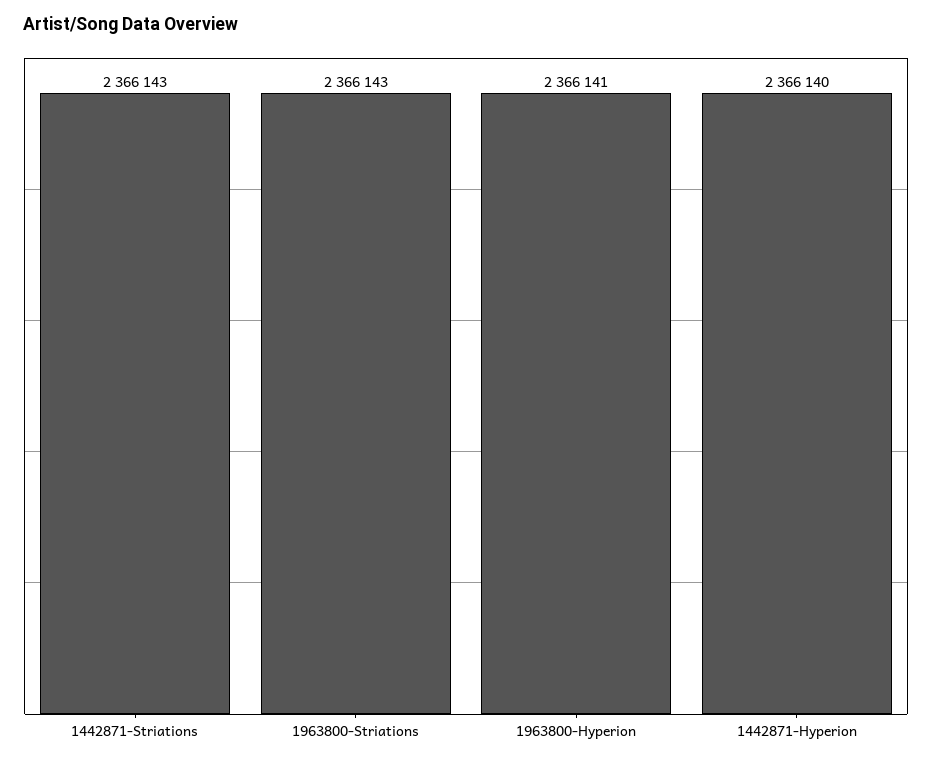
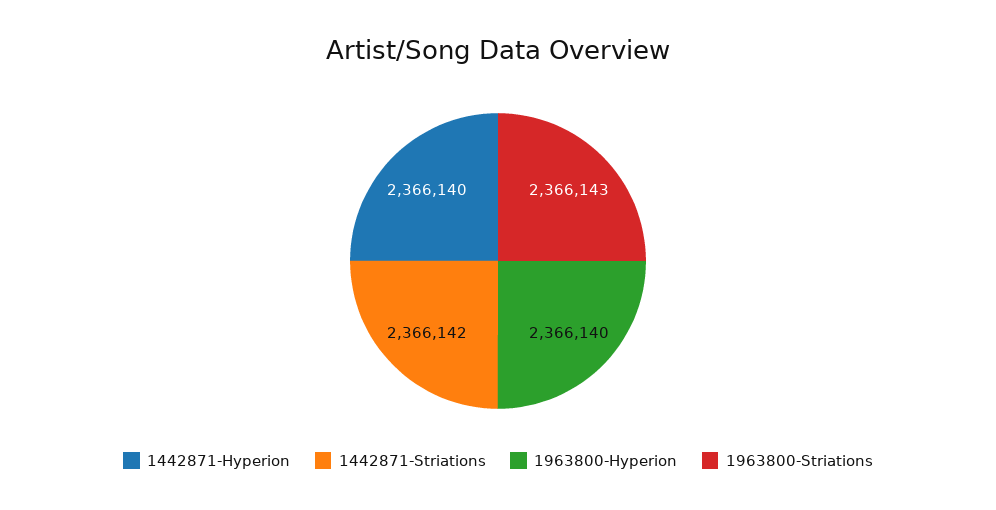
  {
-   "1442871-Striations": 2366143,
+   "1442871-Striations": 2366142,
    "1963800-Striations": 2366143,
-   "1963800-Hyperion": 2366141,
+   "1963800-Hyperion": 2366140,
    "1442871-Hyperion": 2366140
  }

